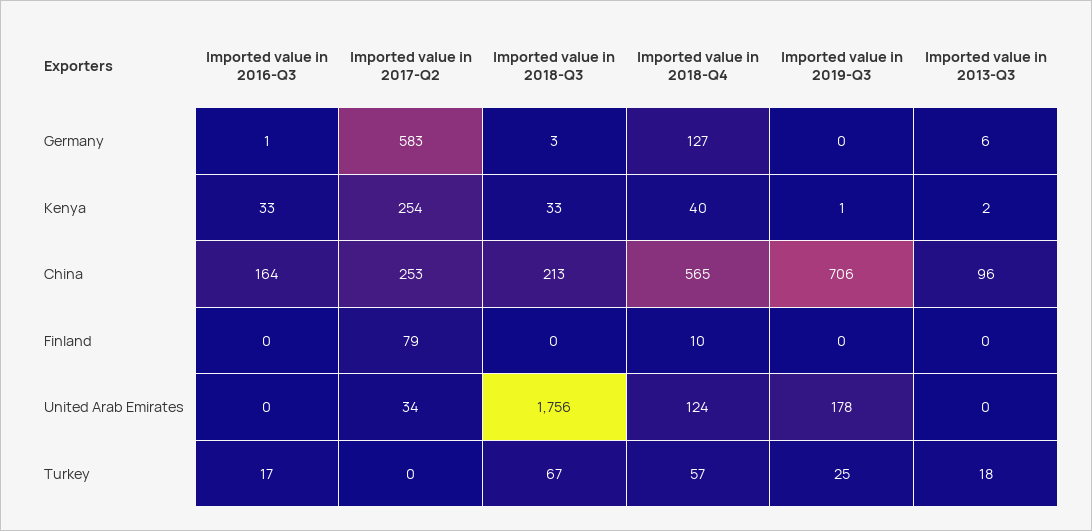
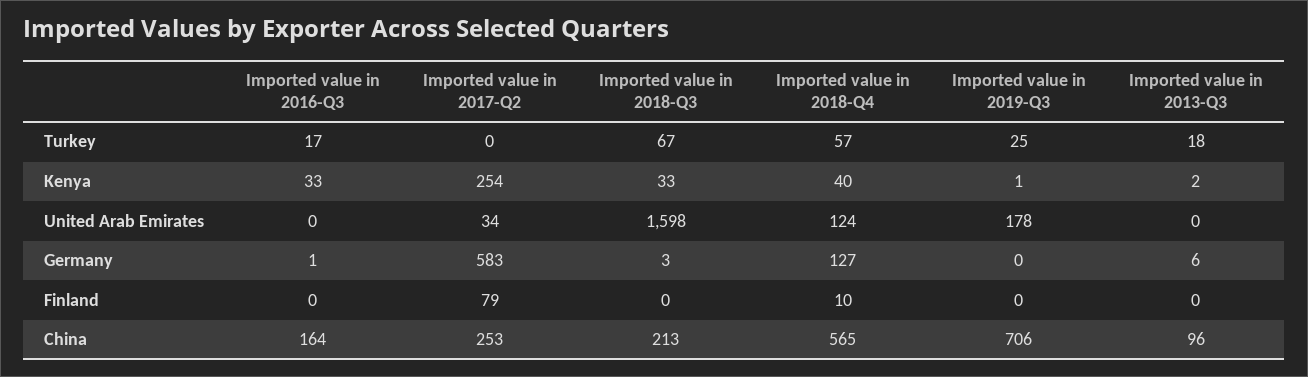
  {
    "Imported value in 2016-Q3": {
      "Germany": 1,
      "Kenya": 33,
      "China": 164,
      "Finland": 0,
      "United Arab Emirates": 0,
      "Turkey": 17
    },
    "Imported value in 2017-Q2": {
      "Germany": 583,
      "Kenya": 254,
      "China": 253,
      "Finland": 79,
      "United Arab Emirates": 34,
      "Turkey": 0
    },
    "Imported value in 2018-Q3": {
      "Germany": 3,
      "Kenya": 33,
      "China": 213,
      "Finland": 0,
-     "United Arab Emirates": 1756,
+     "United Arab Emirates": 1598,
      "Turkey": 67
    },
    "Imported value in 2018-Q4": {
      "Germany": 127,
      "Kenya": 40,
      "China": 565,
      "Finland": 10,
      "United Arab Emirates": 124,
      "Turkey": 57
    },
    "Imported value in 2019-Q3": {
      "Germany": 0,
      "Kenya": 1,
      "China": 706,
      "Finland": 0,
      "United Arab Emirates": 178,
      "Turkey": 25
    },
    "Imported value in 2013-Q3": {
      "Germany": 6,
      "Kenya": 2,
      "China": 96,
      "Finland": 0,
      "United Arab Emirates": 0,
      "Turkey": 18
    }
  }

